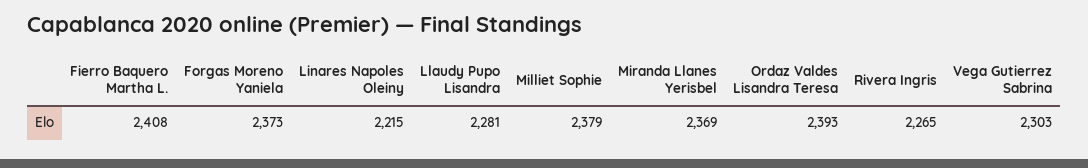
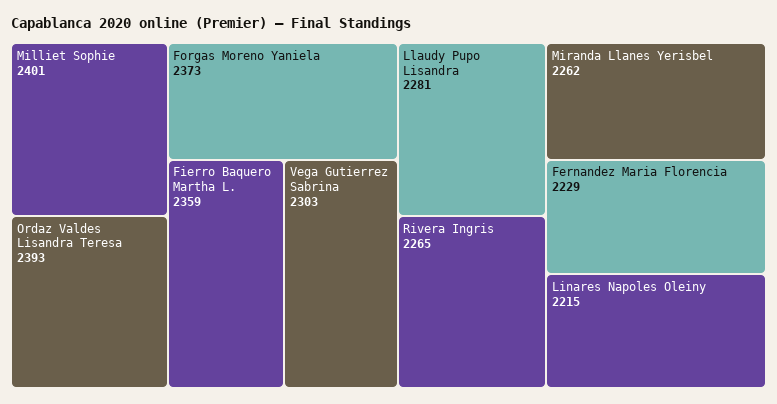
  {
-   "Fierro Baquero Martha L.": 2408,
+   "Fierro Baquero Martha L.": 2359,
    "Forgas Moreno Yaniela": 2373,
    "Linares Napoles Oleiny": 2215,
    "Llaudy Pupo Lisandra": 2281,
-   "Milliet Sophie": 2379,
+   "Milliet Sophie": 2401,
-   "Miranda Llanes Yerisbel": 2369,
+   "Miranda Llanes Yerisbel": 2262,
    "Ordaz Valdes Lisandra Teresa": 2393,
    "Rivera Ingris": 2265,
-   "Vega Gutierrez Sabrina": 2303
+   "Vega Gutierrez Sabrina": 2303,
+   "Fernandez Maria Florencia": 2229
  }

